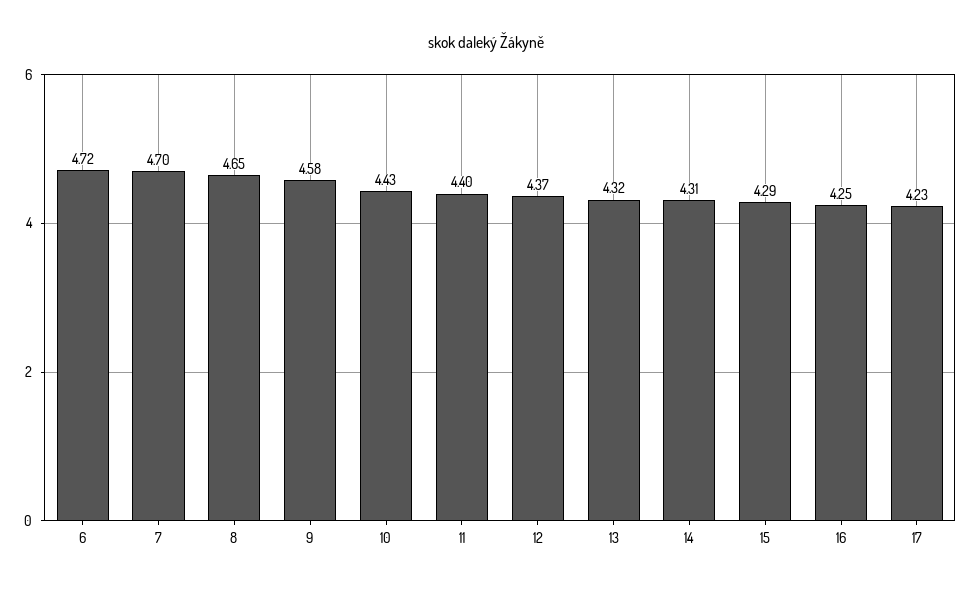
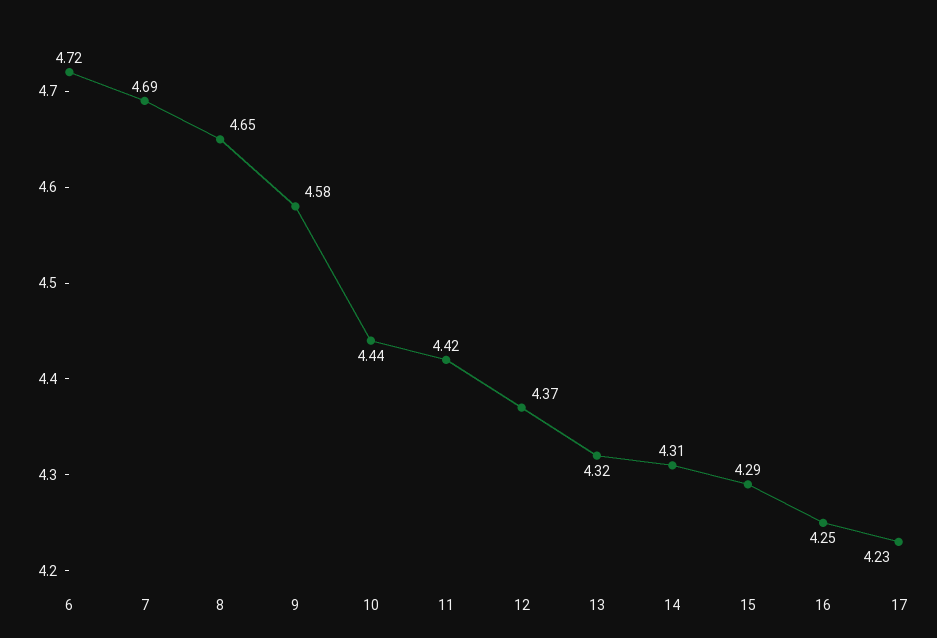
  {
    "6": 4.72,
-   "7": 4.7,
+   "7": 4.69,
    "8": 4.65,
    "9": 4.58,
-   "10": 4.43,
+   "10": 4.44,
-   "11": 4.4,
+   "11": 4.42,
    "12": 4.37,
    "13": 4.32,
    "14": 4.31,
    "15": 4.29,
    "16": 4.25,
    "17": 4.23
  }

